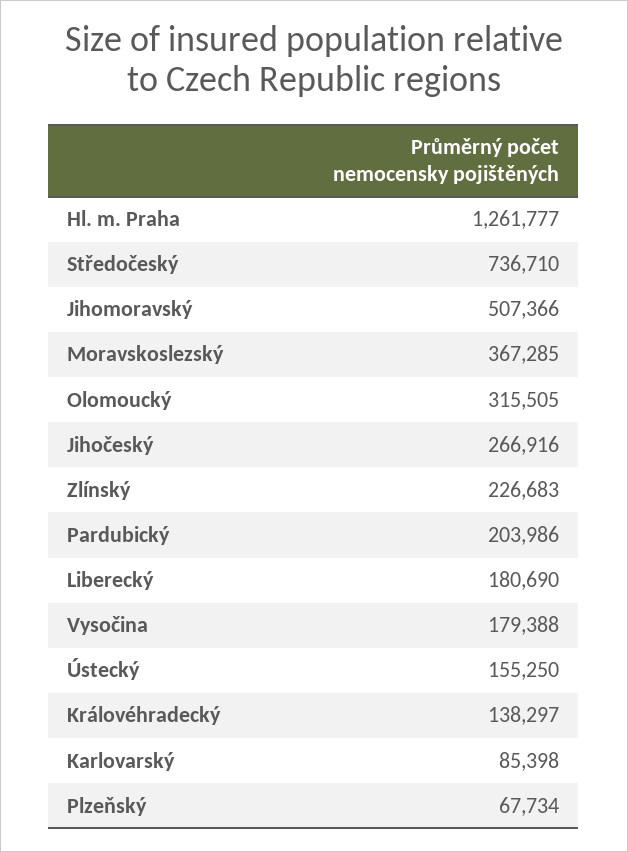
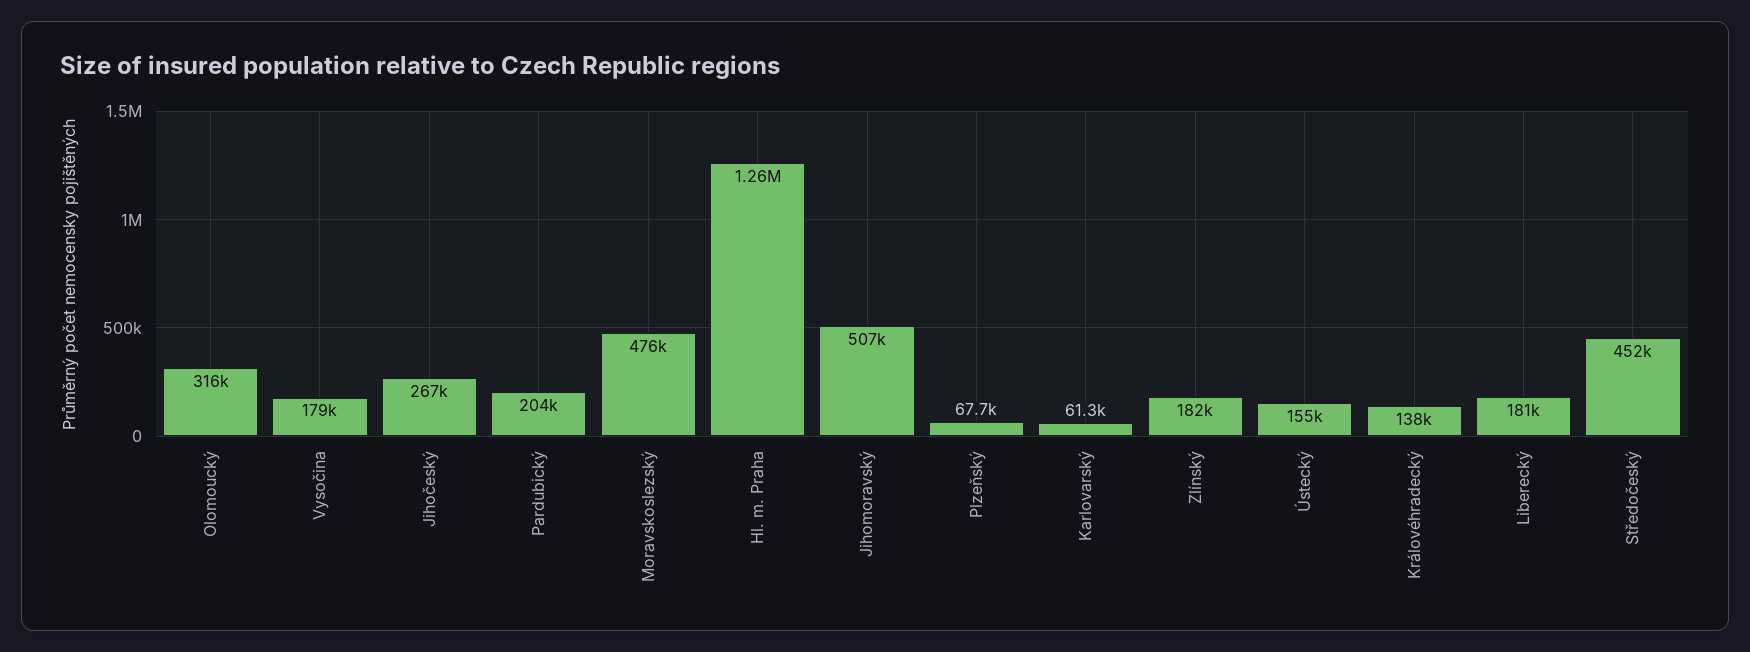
  {
    "Hl. m. Praha": 1261777,
-   "Středočeský": 736710,
+   "Středočeský": 452000,
    "Jihomoravský": 507366,
-   "Moravskoslezský": 367285,
+   "Moravskoslezský": 476000,
    "Olomoucký": 315505,
    "Jihočeský": 266916,
-   "Zlínský": 226683,
+   "Zlínský": 182000,
    "Pardubický": 203986,
    "Liberecký": 180690,
    "Vysočina": 179388,
    "Ústecký": 155250,
    "Královéhradecký": 138297,
-   "Karlovarský": 85398,
+   "Karlovarský": 61300,
    "Plzeňský": 67734
  }

